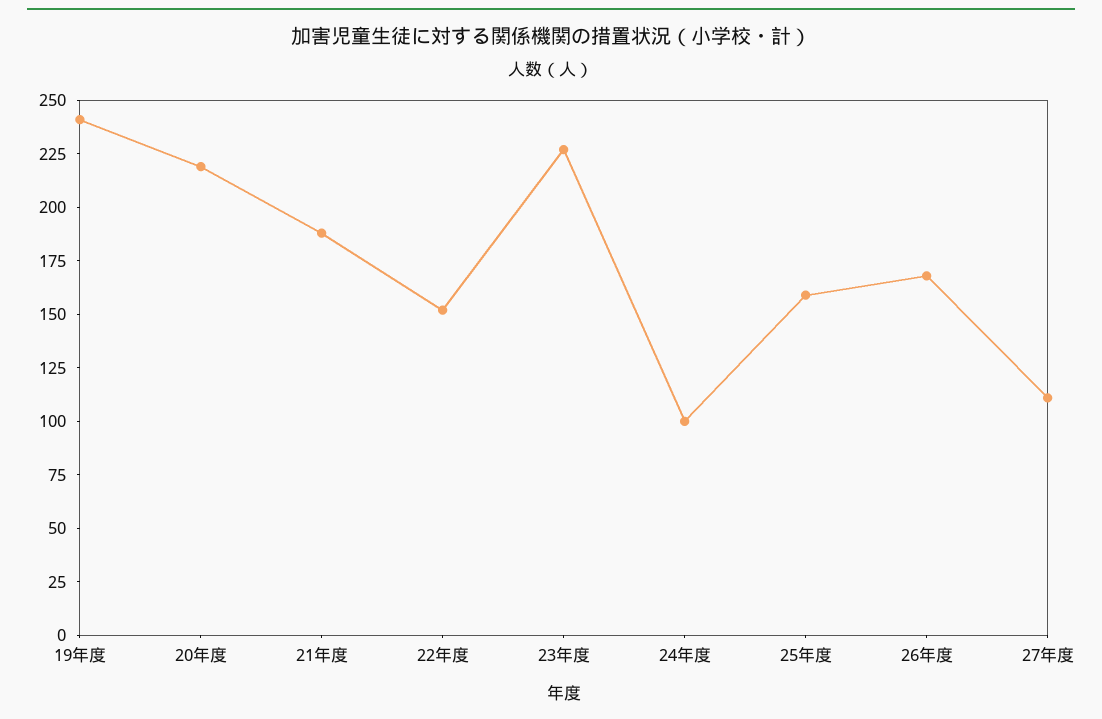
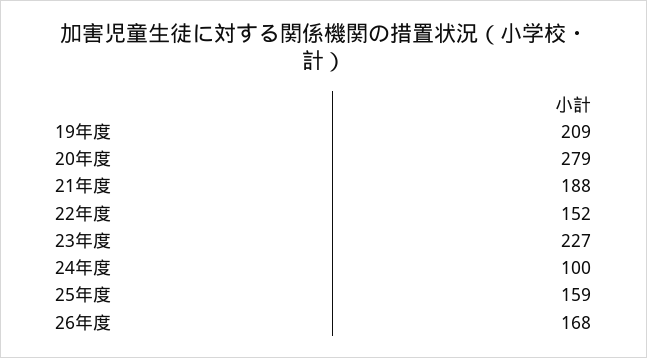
  {
-   "19年度": 240,
+   "19年度": 209,
-   "20年度": 220,
+   "20年度": 279,
    "21年度": 188,
    "22年度": 152,
    "23年度": 227,
    "24年度": 100,
    "25年度": 159,
-   "26年度": 168,
+   "26年度": 168
-   "27年度": 110
  }

